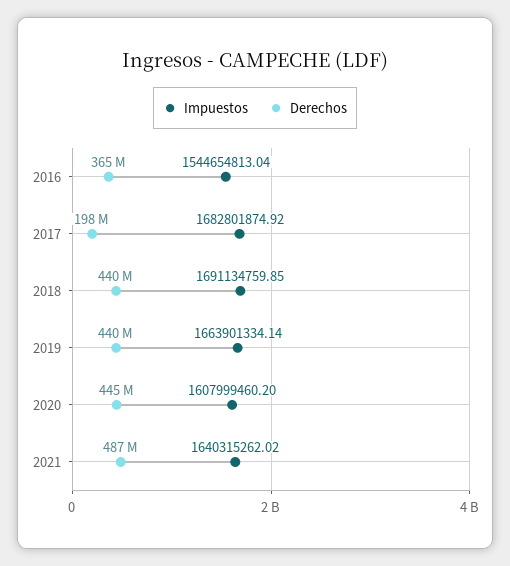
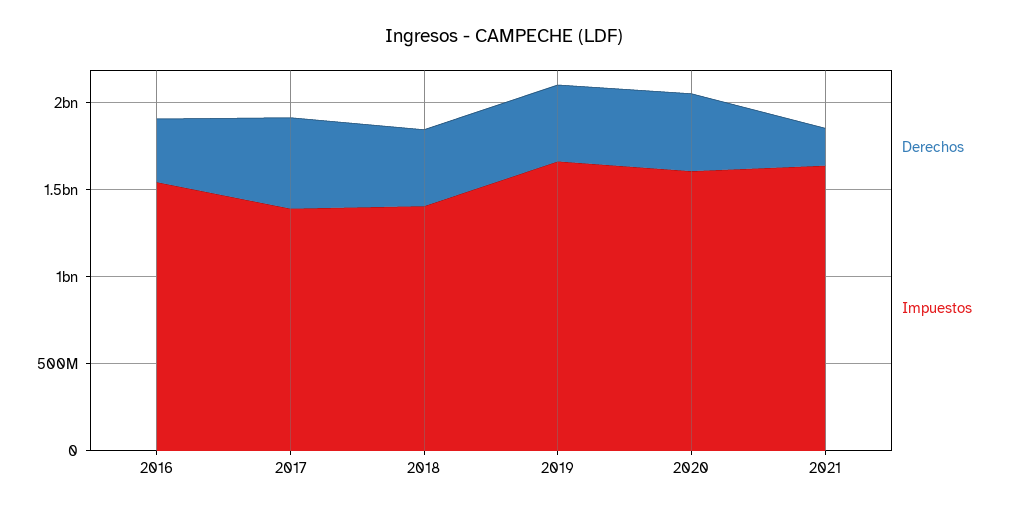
  {
    "Impuestos": {
      "2016": 1544654813.04,
-     "2017": 1682801874.92,
+     "2017": 1400000000,
-     "2018": 1691134759.85,
+     "2018": 1400000000,
      "2019": 1663901334.14,
      "2020": 1607999460.2,
      "2021": 1640315262.02
    },
    "Derechos": {
      "2016": 365000000,
-     "2017": 198000000,
+     "2017": 500000000,
      "2018": 440000000,
      "2019": 440000000,
      "2020": 445000000,
-     "2021": 487000000
+     "2021": 200000000
    }
  }

